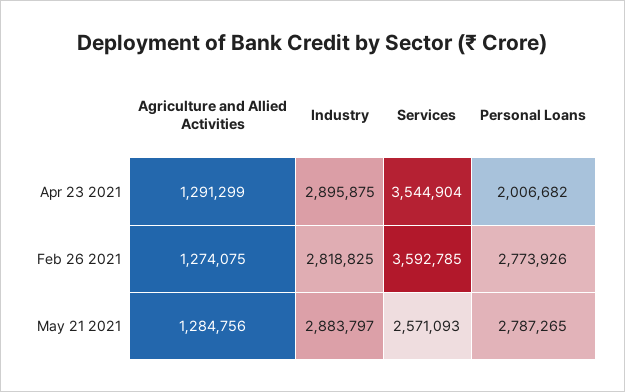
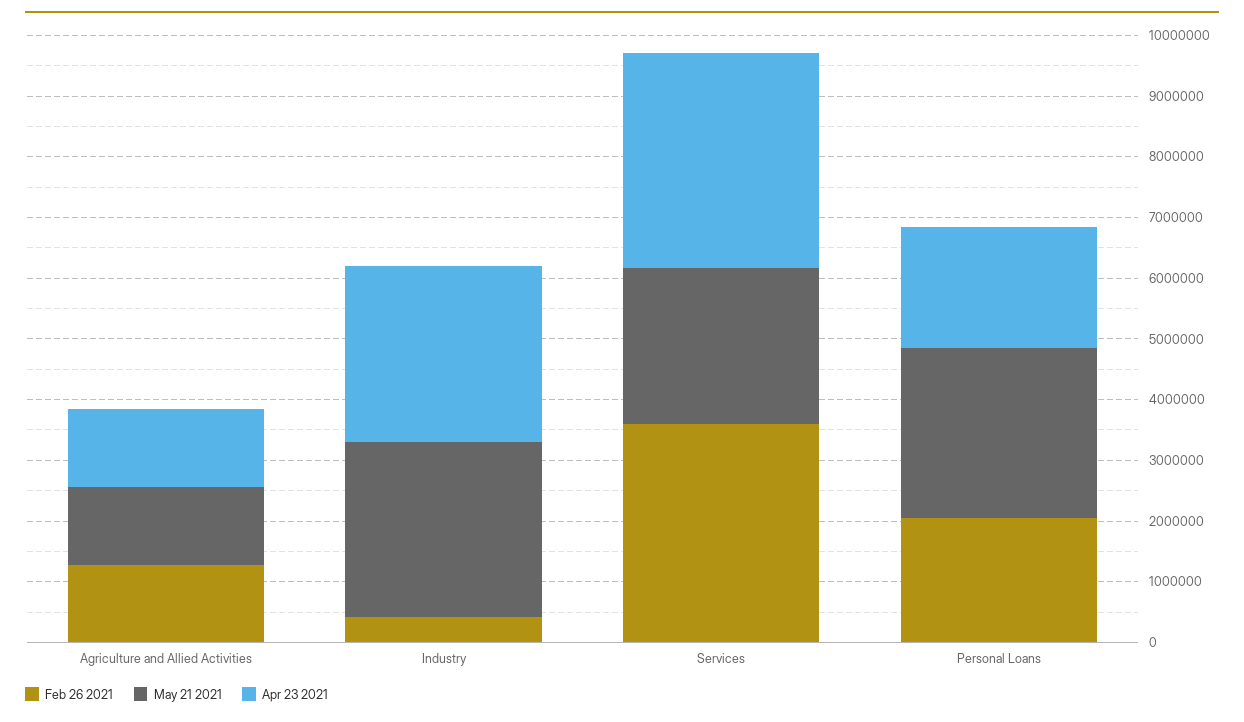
  {
    "Apr 23 2021": {
      "Agriculture and Allied Activities": 1291299,
      "Industry": 2895875,
      "Services": 3544904,
      "Personal Loans": 2006682
    },
    "Feb 26 2021": {
      "Agriculture and Allied Activities": 1274075,
-     "Industry": 2818825,
+     "Industry": 400000,
      "Services": 3592785,
-     "Personal Loans": 2773926
+     "Personal Loans": 2000000
    },
    "May 21 2021": {
      "Agriculture and Allied Activities": 1284756,
      "Industry": 2883797,
      "Services": 2571093,
      "Personal Loans": 2787265
    }
  }

